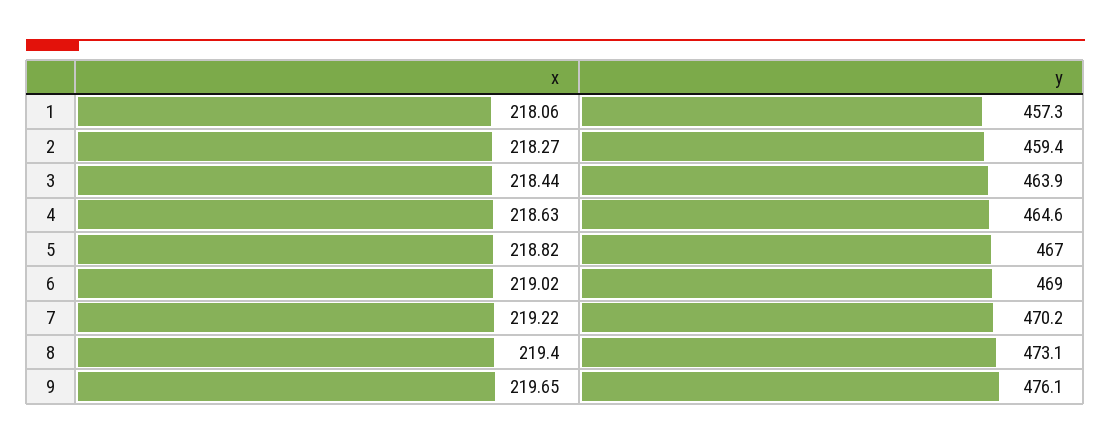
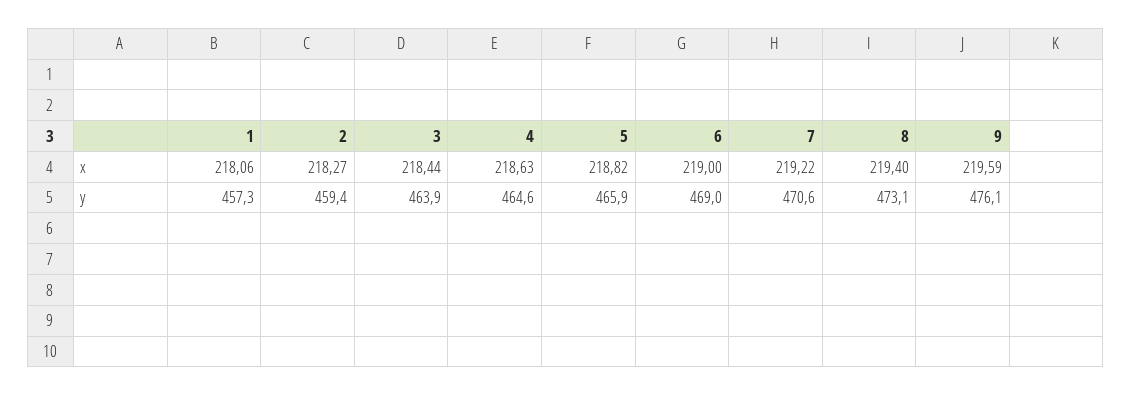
  {
    "x": {
      "1": 218.06,
      "2": 218.27,
      "3": 218.44,
      "4": 218.63,
      "5": 218.82,
-     "6": 219.02,
+     "6": 219,
      "7": 219.22,
      "8": 219.4,
-     "9": 219.65
+     "9": 219.59
    },
    "y": {
      "1": 457.3,
      "2": 459.4,
      "3": 463.9,
      "4": 464.6,
-     "5": 467,
+     "5": 465.9,
      "6": 469,
-     "7": 470.2,
+     "7": 470.6,
      "8": 473.1,
      "9": 476.1
    }
  }

